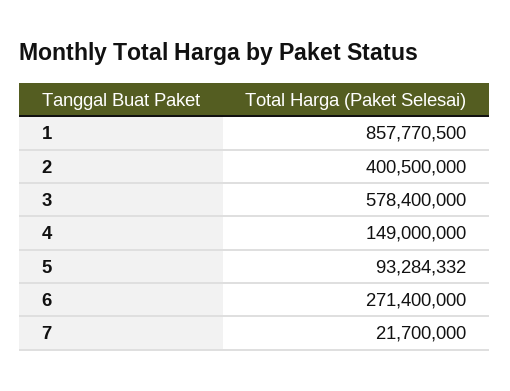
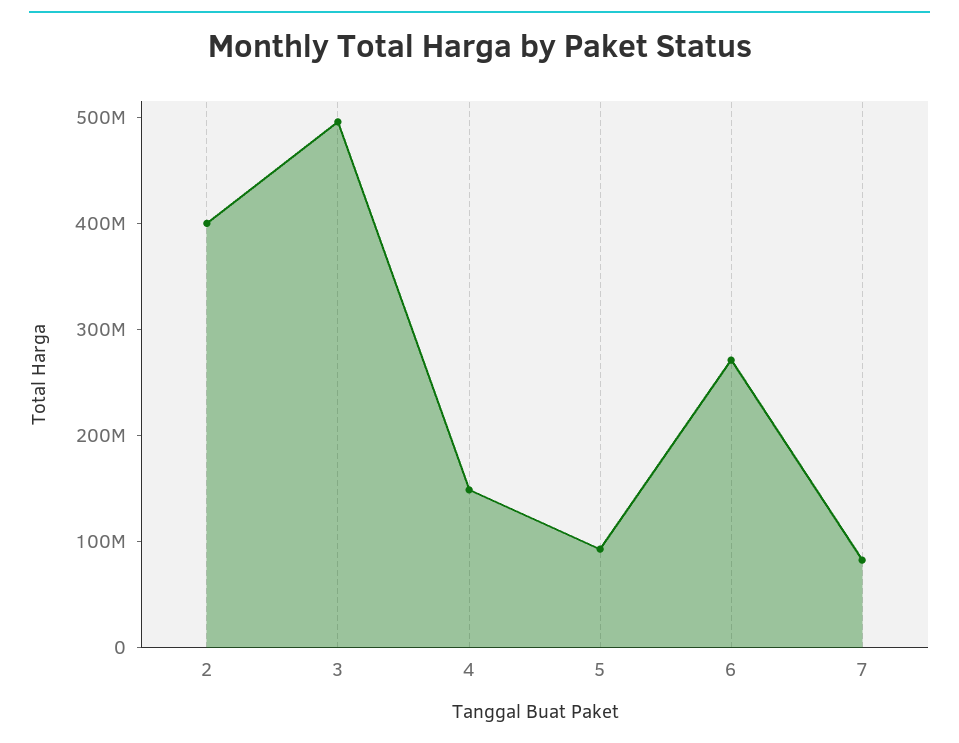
  {
-   "1": 857770500,
    "2": 400500000,
-   "3": 578400000,
+   "3": 500000000,
    "4": 149000000,
    "5": 93284332,
    "6": 271400000,
-   "7": 21700000
+   "7": 80000000
  }

